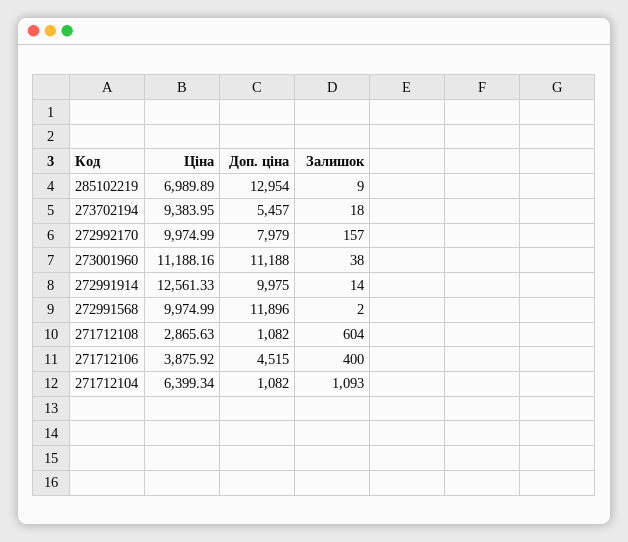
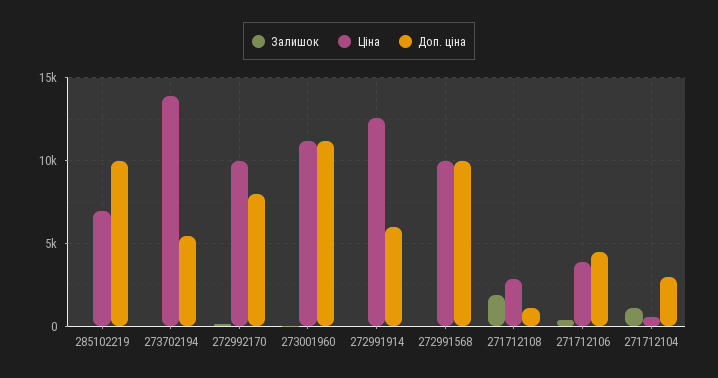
  {
    "Ціна": {
      "285102219": 6989.89,
-     "273702194": 9383.95,
+     "273702194": 14000,
      "272992170": 9974.99,
      "273001960": 11188.16,
      "272991914": 12561.33,
      "272991568": 9974.99,
      "271712108": 2865.63,
      "271712106": 3875.92,
-     "271712104": 6399.34
+     "271712104": 500
    },
    "Доп. ціна": {
-     "285102219": 12954,
+     "285102219": 10000,
      "273702194": 5457,
      "272992170": 7979,
      "273001960": 11188,
-     "272991914": 9975,
+     "272991914": 6000,
-     "272991568": 11896,
+     "272991568": 10000,
      "271712108": 1082,
      "271712106": 4515,
-     "271712104": 1082
+     "271712104": 3000
    },
    "Залишок": {
      "285102219": 9,
      "273702194": 18,
      "272992170": 157,
      "273001960": 38,
      "272991914": 14,
      "272991568": 2,
-     "271712108": 604,
+     "271712108": 2000,
      "271712106": 400,
      "271712104": 1093
    }
  }

